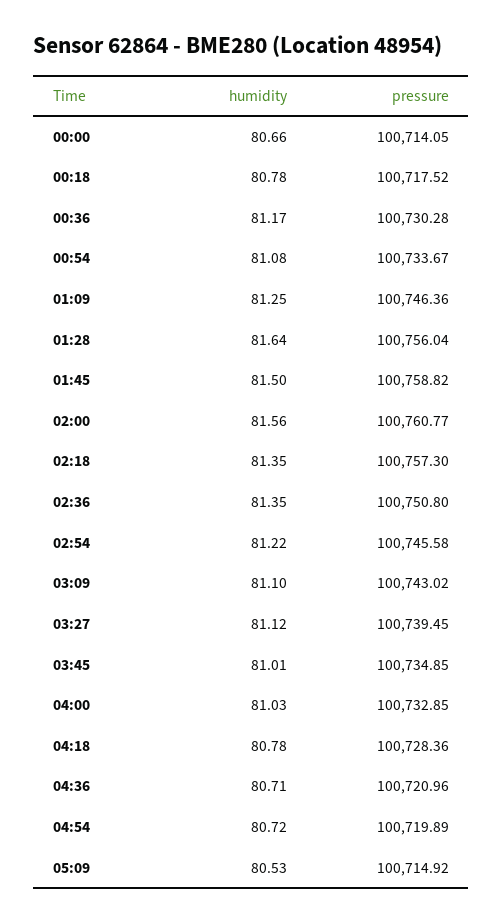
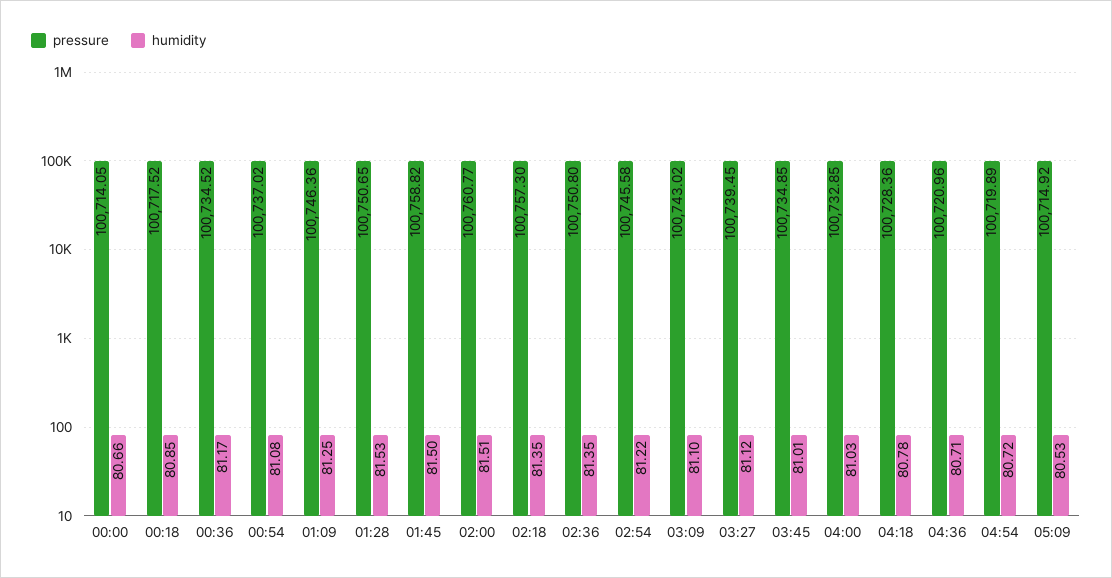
  {
    "humidity": {
      "00:00": 80.66,
-     "00:18": 80.78,
+     "00:18": 80.85,
      "00:36": 81.17,
      "00:54": 81.08,
      "01:09": 81.25,
-     "01:28": 81.64,
+     "01:28": 81.53,
      "01:45": 81.5,
-     "02:00": 81.56,
+     "02:00": 81.51,
      "02:18": 81.35,
      "02:36": 81.35,
      "02:54": 81.22,
      "03:09": 81.1,
      "03:27": 81.12,
      "03:45": 81.01,
      "04:00": 81.03,
      "04:18": 80.78,
      "04:36": 80.71,
      "04:54": 80.72,
      "05:09": 80.53
    },
    "pressure": {
      "00:00": 100714.05,
      "00:18": 100717.52,
-     "00:36": 100730.28,
+     "00:36": 100734.52,
-     "00:54": 100733.67,
+     "00:54": 100737.02,
      "01:09": 100746.36,
-     "01:28": 100756.04,
+     "01:28": 100750.65,
      "01:45": 100758.82,
      "02:00": 100760.77,
      "02:18": 100757.3,
      "02:36": 100750.8,
      "02:54": 100745.58,
      "03:09": 100743.02,
      "03:27": 100739.45,
      "03:45": 100734.85,
      "04:00": 100732.85,
      "04:18": 100728.36,
      "04:36": 100720.96,
      "04:54": 100719.89,
      "05:09": 100714.92
    }
  }

